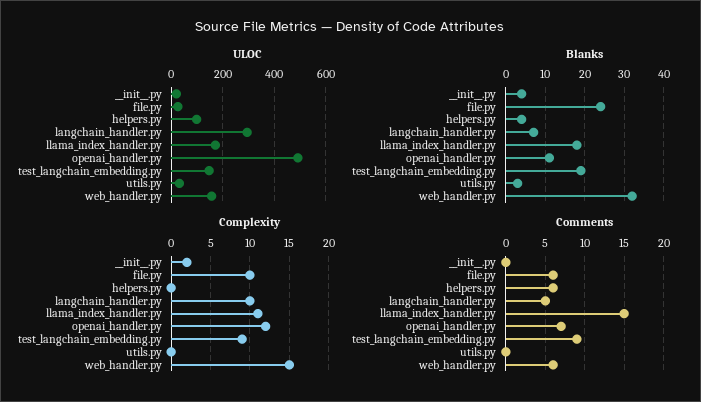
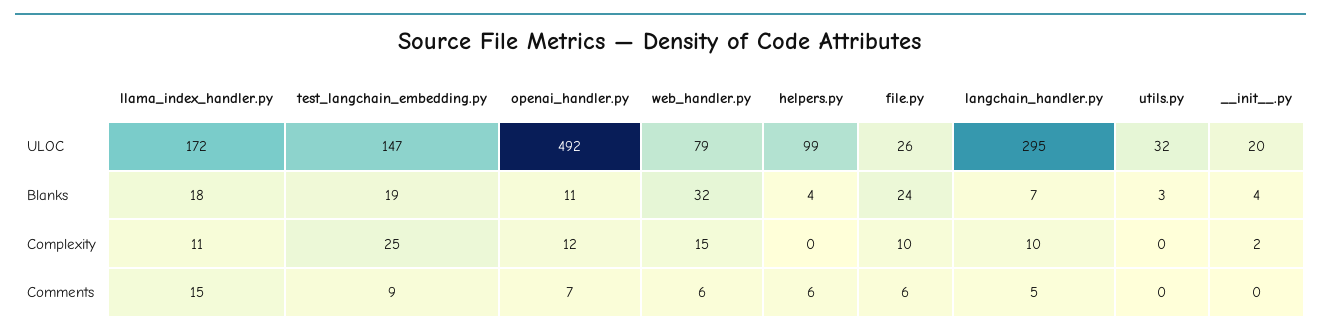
  {
    "ULOC": {
      "__init__.py": 20,
      "file.py": 26,
      "helpers.py": 99,
      "langchain_handler.py": 295,
      "llama_index_handler.py": 172,
      "openai_handler.py": 492,
      "test_langchain_embedding.py": 147,
      "utils.py": 32,
-     "web_handler.py": 150
+     "web_handler.py": 79
    },
    "Blanks": {
      "__init__.py": 4,
      "file.py": 24,
      "helpers.py": 4,
      "langchain_handler.py": 7,
      "llama_index_handler.py": 18,
      "openai_handler.py": 11,
      "test_langchain_embedding.py": 19,
      "utils.py": 3,
      "web_handler.py": 32
    },
    "Complexity": {
      "__init__.py": 2,
      "file.py": 10,
      "helpers.py": 0,
      "langchain_handler.py": 10,
      "llama_index_handler.py": 11,
      "openai_handler.py": 12,
-     "test_langchain_embedding.py": 9,
+     "test_langchain_embedding.py": 25,
      "utils.py": 0,
      "web_handler.py": 15
    },
    "Comments": {
      "__init__.py": 0,
      "file.py": 6,
      "helpers.py": 6,
      "langchain_handler.py": 5,
      "llama_index_handler.py": 15,
      "openai_handler.py": 7,
      "test_langchain_embedding.py": 9,
      "utils.py": 0,
      "web_handler.py": 6
    }
  }

